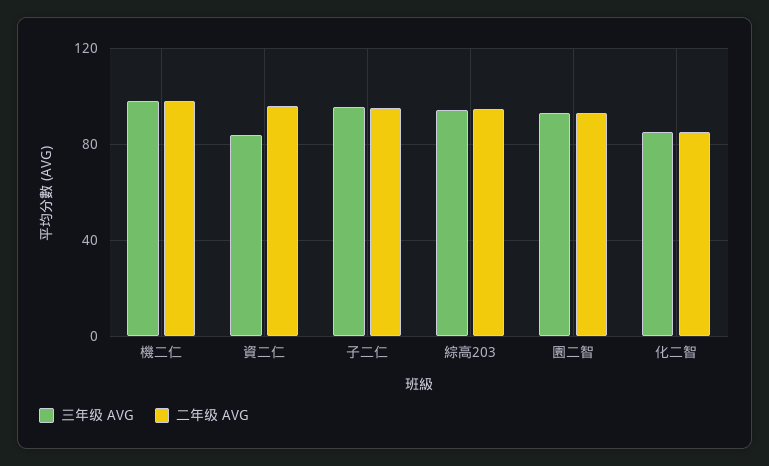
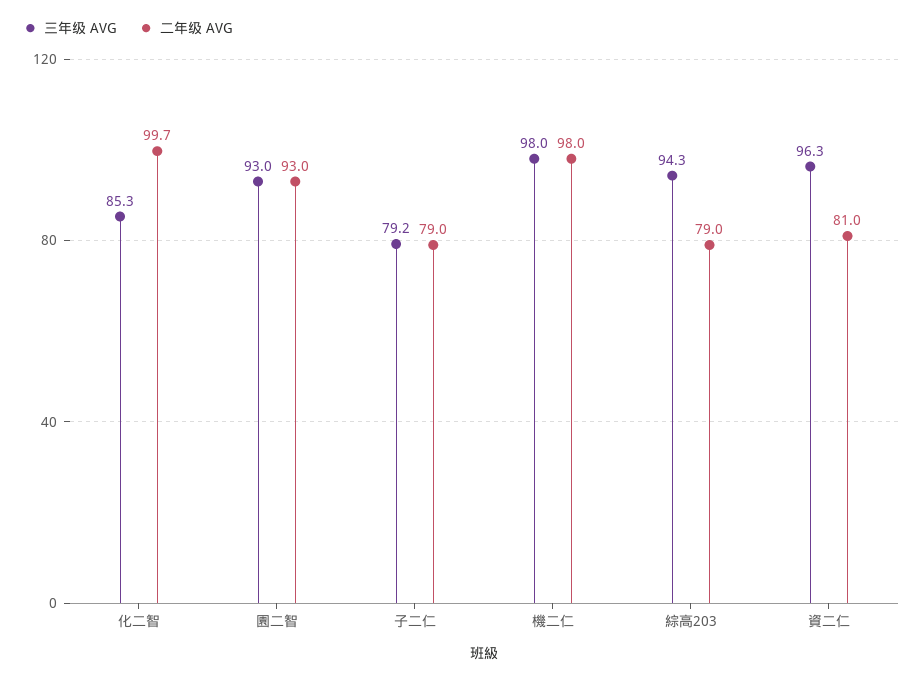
  {
    "三年级 AVG": {
      "機二仁": 98,
-     "資二仁": 85,
+     "資二仁": 96.3,
-     "子二仁": 95,
+     "子二仁": 79.2,
      "綜高203": 94.3,
      "園二智": 93,
      "化二智": 85.3
    },
    "二年级 AVG": {
      "機二仁": 98,
-     "資二仁": 95,
+     "資二仁": 81,
-     "子二仁": 95,
+     "子二仁": 79,
-     "綜高203": 95,
+     "綜高203": 79,
      "園二智": 93,
-     "化二智": 85
+     "化二智": 99.7
    }
  }

